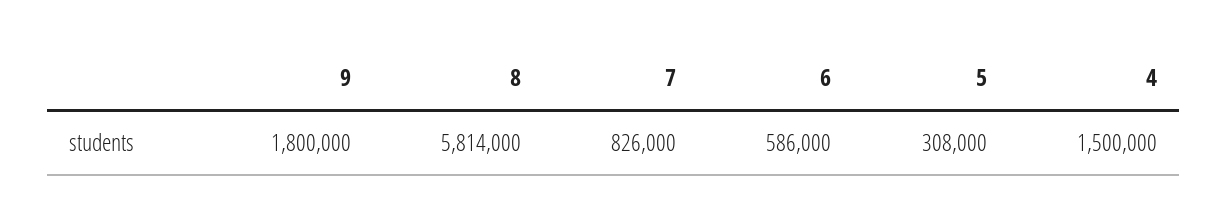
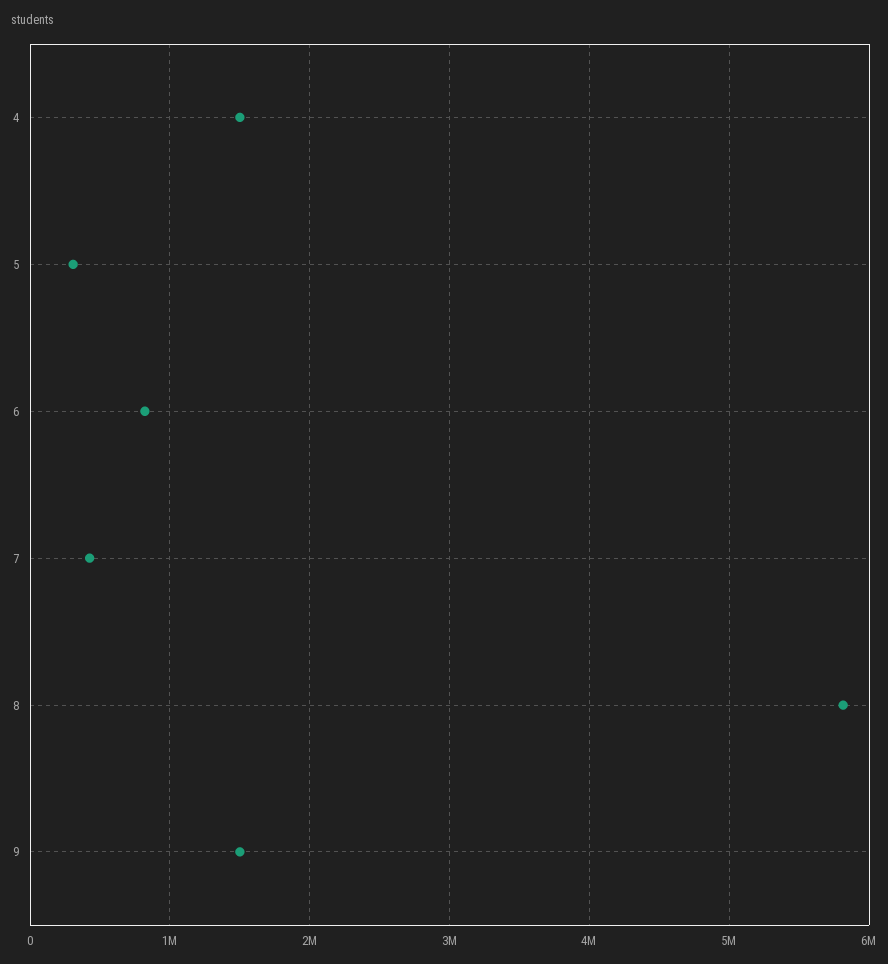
  {
-   "9": 1800000,
+   "9": 1500000,
    "8": 5814000,
-   "7": 826000,
+   "7": 400000,
-   "6": 586000,
+   "6": 800000,
    "5": 308000,
    "4": 1500000
  }

